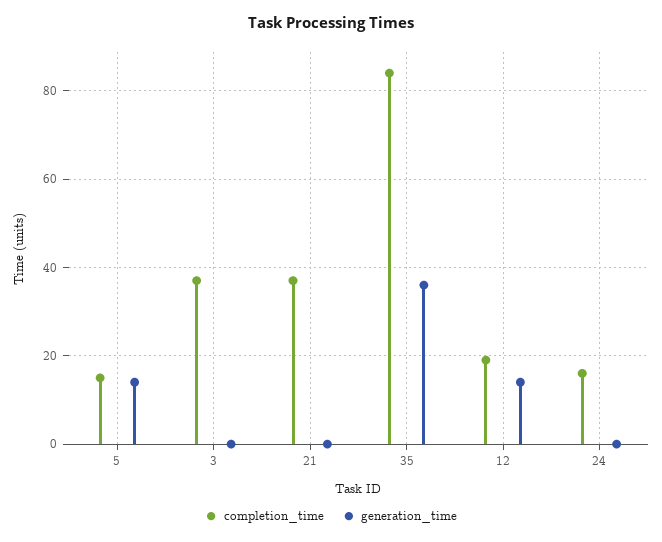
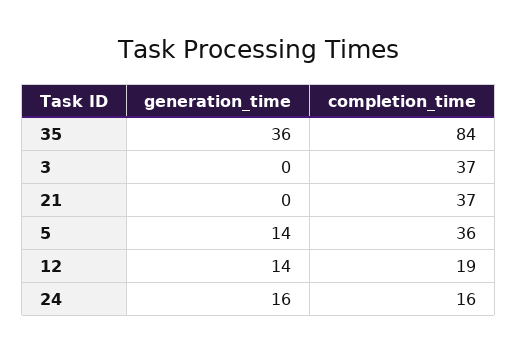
  {
    "completion_time": {
-     "5": 15,
+     "5": 36,
      "3": 37,
      "21": 37,
      "35": 84,
      "12": 19,
      "24": 16
    },
    "generation_time": {
      "5": 14,
      "3": 0,
      "21": 0,
      "35": 36,
      "12": 14,
-     "24": 0
+     "24": 16
    }
  }

